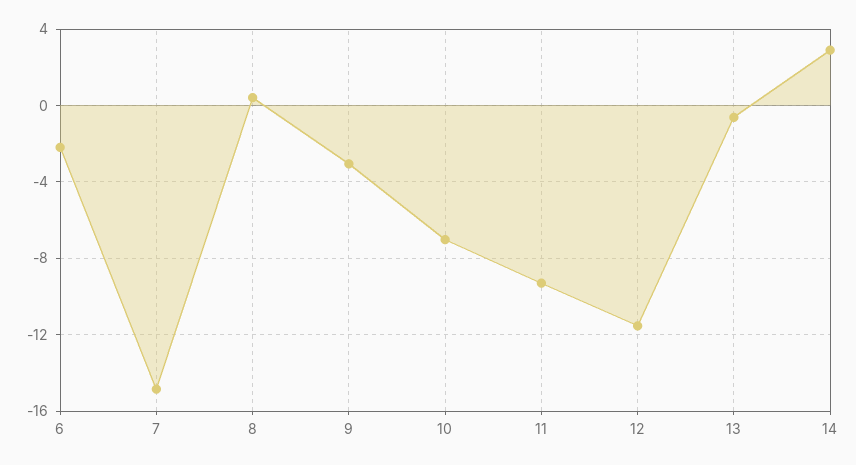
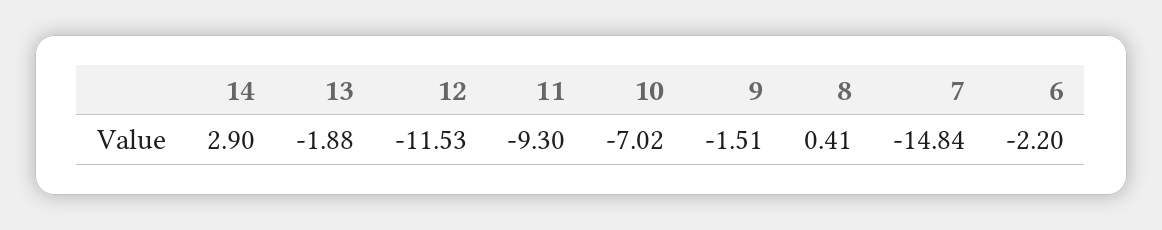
  {
    "6": -2.2,
    "7": -14.84,
    "8": 0.41,
-   "9": -3,
+   "9": -1.51,
    "10": -7.02,
    "11": -9.3,
    "12": -11.53,
-   "13": -0.5,
+   "13": -1.88,
    "14": 2.9
  }

